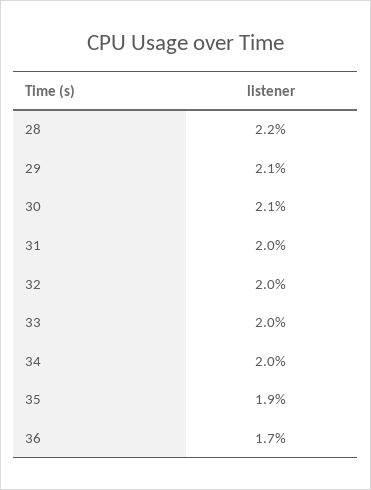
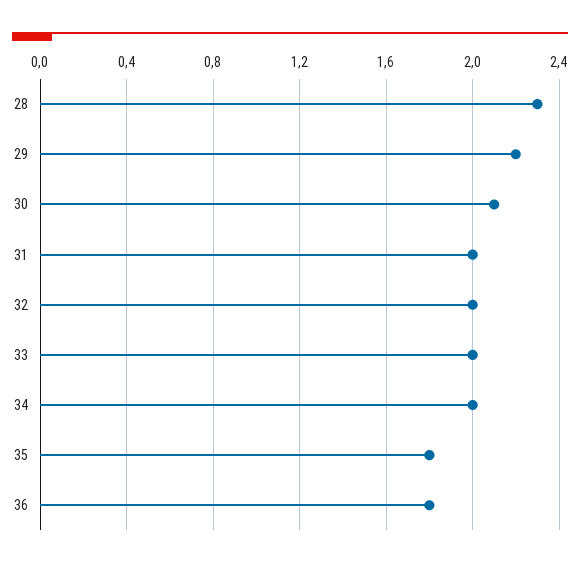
  {
-   "28": 2.2,
+   "28": 2.3,
-   "29": 2.1,
+   "29": 2.2,
    "30": 2.1,
    "31": 2,
    "32": 2,
    "33": 2,
    "34": 2,
-   "35": 1.9,
+   "35": 1.8,
-   "36": 1.7
+   "36": 1.8
  }

